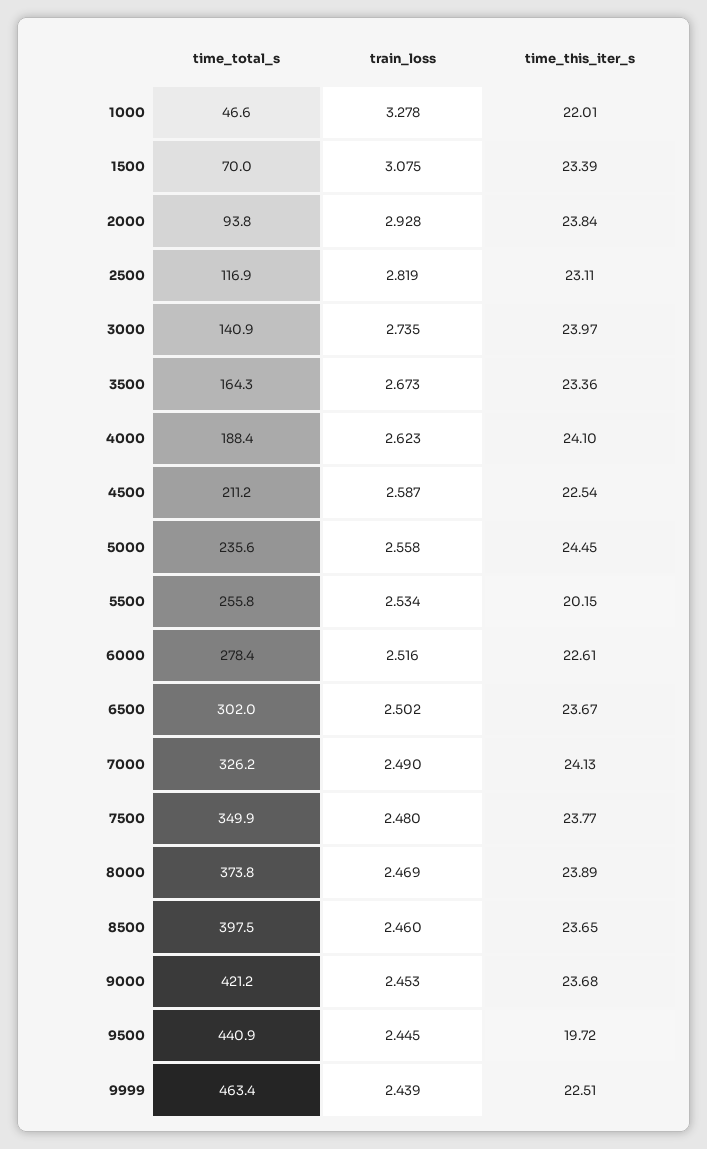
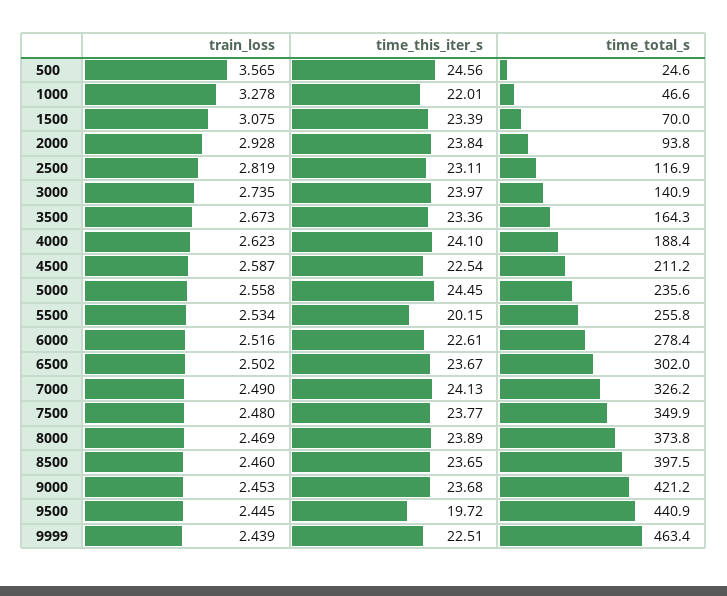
  {
    "time_total_s": {
      "1000": 46.6,
      "1500": 70,
      "2000": 93.8,
      "2500": 116.9,
      "3000": 140.9,
      "3500": 164.3,
      "4000": 188.4,
      "4500": 211.2,
      "5000": 235.6,
      "5500": 255.8,
      "6000": 278.4,
      "6500": 302,
      "7000": 326.2,
      "7500": 349.9,
      "8000": 373.8,
      "8500": 397.5,
      "9000": 421.2,
      "9500": 440.9,
-     "9999": 463.4
+     "9999": 463.4,
+     "500": 24.6
    },
    "train_loss": {
      "1000": 3.278,
      "1500": 3.075,
      "2000": 2.928,
      "2500": 2.819,
      "3000": 2.735,
      "3500": 2.673,
      "4000": 2.623,
      "4500": 2.587,
      "5000": 2.558,
      "5500": 2.534,
      "6000": 2.516,
      "6500": 2.502,
      "7000": 2.49,
      "7500": 2.48,
      "8000": 2.469,
      "8500": 2.46,
      "9000": 2.453,
      "9500": 2.445,
-     "9999": 2.439
+     "9999": 2.439,
+     "500": 3.565
    },
    "time_this_iter_s": {
      "1000": 22.01,
      "1500": 23.39,
      "2000": 23.84,
      "2500": 23.11,
      "3000": 23.97,
      "3500": 23.36,
      "4000": 24.1,
      "4500": 22.54,
      "5000": 24.45,
      "5500": 20.15,
      "6000": 22.61,
      "6500": 23.67,
      "7000": 24.13,
      "7500": 23.77,
      "8000": 23.89,
      "8500": 23.65,
      "9000": 23.68,
      "9500": 19.72,
-     "9999": 22.51
+     "9999": 22.51,
+     "500": 24.56
    }
  }

